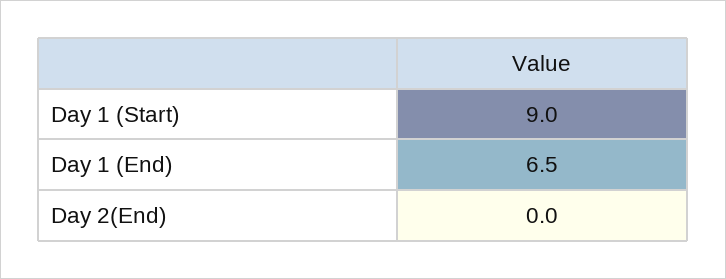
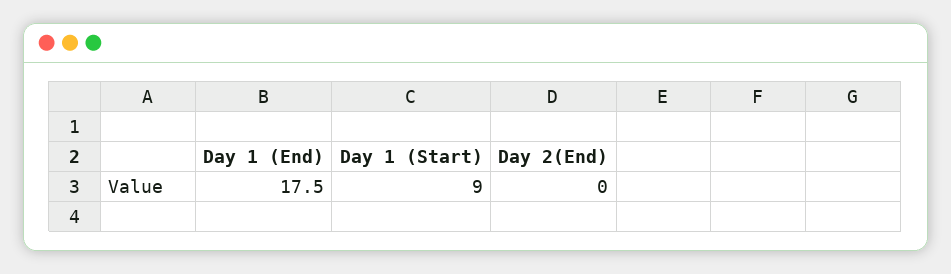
  {
    "Day 1 (Start)": 9,
-   "Day 1 (End)": 6.5,
+   "Day 1 (End)": 17.5,
    "Day 2(End)": 0
  }

